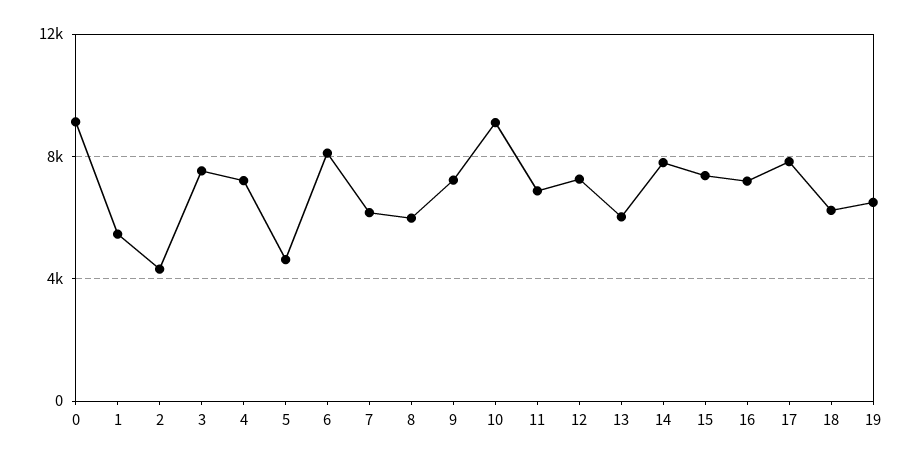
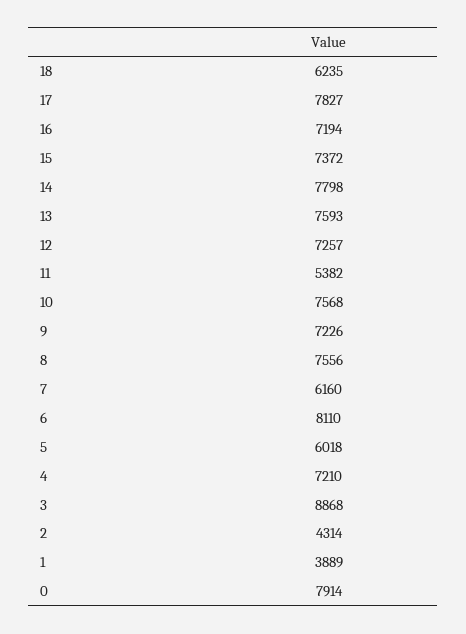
  {
-   "0": 9000,
+   "0": 7914,
-   "1": 5500,
+   "1": 3889,
    "2": 4314,
-   "3": 7500,
+   "3": 8868,
    "4": 7210,
-   "5": 4500,
+   "5": 6018,
    "6": 8110,
    "7": 6160,
-   "8": 6000,
+   "8": 7556,
    "9": 7226,
-   "10": 9000,
+   "10": 7568,
-   "11": 7000,
+   "11": 5382,
    "12": 7257,
-   "13": 6000,
+   "13": 7593,
    "14": 7798,
    "15": 7372,
    "16": 7194,
    "17": 7827,
-   "18": 6235,
+   "18": 6235
-   "19": 6500
  }

